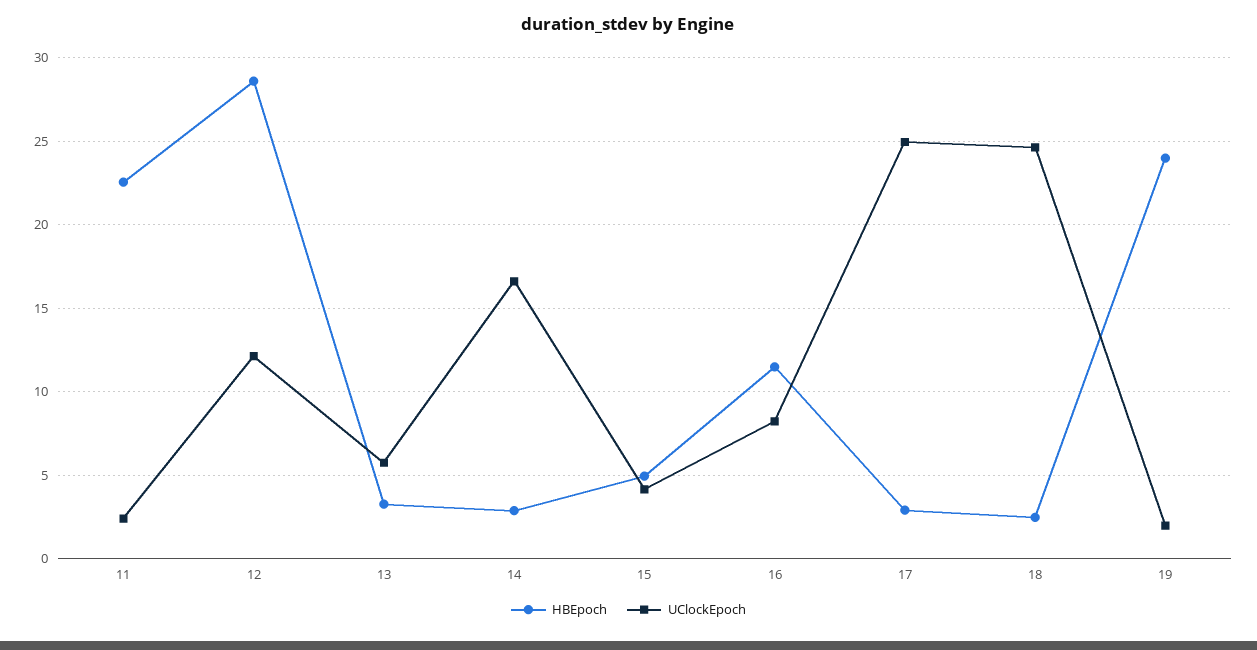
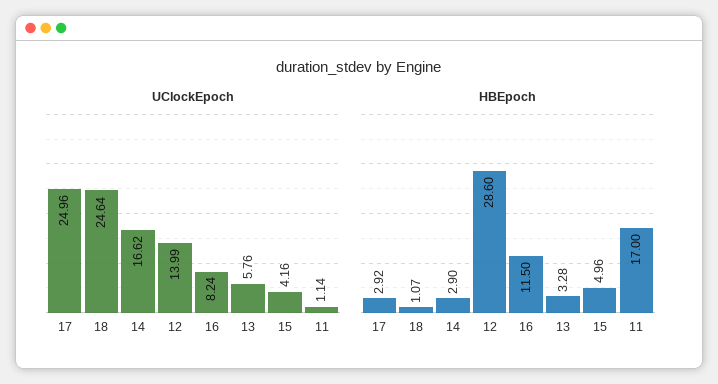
  {
    "HBEpoch": {
-     "11": 22.5,
+     "11": 17,
      "12": 28.6,
      "13": 3.28,
      "14": 2.9,
      "15": 4.96,
      "16": 11.5,
      "17": 2.92,
-     "18": 2.5,
+     "18": 1.07
-     "19": 24
    },
    "UClockEpoch": {
-     "11": 2.5,
+     "11": 1.14,
-     "12": 12,
+     "12": 13.99,
      "13": 5.76,
      "14": 16.62,
      "15": 4.16,
      "16": 8.24,
      "17": 24.96,
-     "18": 24.64,
+     "18": 24.64
-     "19": 2
    }
  }

